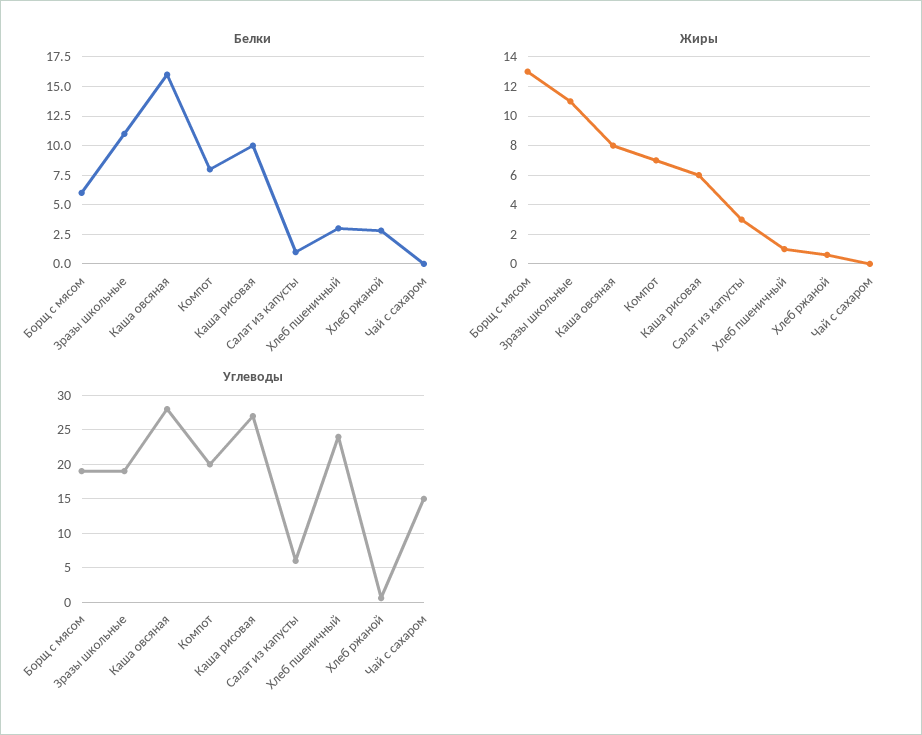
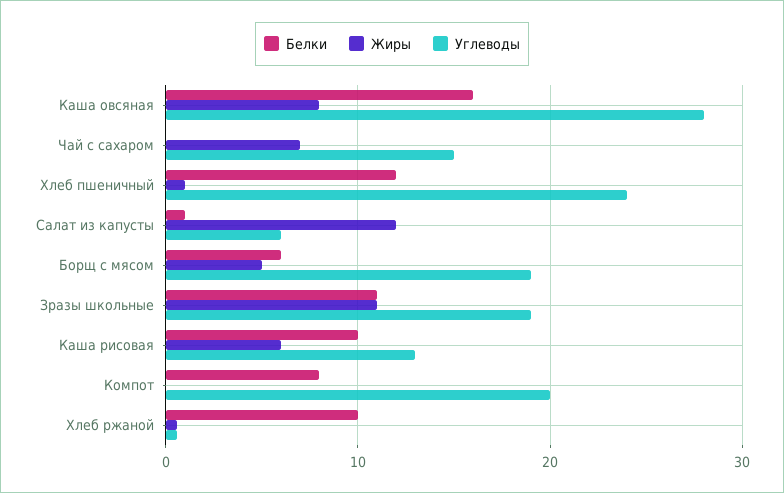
  {
    "Белки": {
      "Борщ с мясом": 6,
      "Зразы школьные": 11,
      "Каша овсяная": 16,
      "Компот": 8,
      "Каша рисовая": 10,
      "Салат из капусты": 1,
-     "Хлеб пшеничный": 2.5,
+     "Хлеб пшеничный": 12,
-     "Хлеб ржаной": 2.5,
+     "Хлеб ржаной": 10,
      "Чай с сахаром": 0
    },
    "Жиры": {
-     "Борщ с мясом": 13,
+     "Борщ с мясом": 5,
      "Зразы школьные": 11,
      "Каша овсяная": 8,
-     "Компот": 7,
+     "Компот": 0,
      "Каша рисовая": 6,
-     "Салат из капусты": 3,
+     "Салат из капусты": 12,
      "Хлеб пшеничный": 1,
      "Хлеб ржаной": 0.5,
-     "Чай с сахаром": 0
+     "Чай с сахаром": 7
    },
    "Углеводы": {
      "Борщ с мясом": 19,
      "Зразы школьные": 19,
      "Каша овсяная": 28,
      "Компот": 20,
-     "Каша рисовая": 27,
+     "Каша рисовая": 13,
      "Салат из капусты": 6,
      "Хлеб пшеничный": 24,
      "Хлеб ржаной": 1,
      "Чай с сахаром": 15
    }
  }

